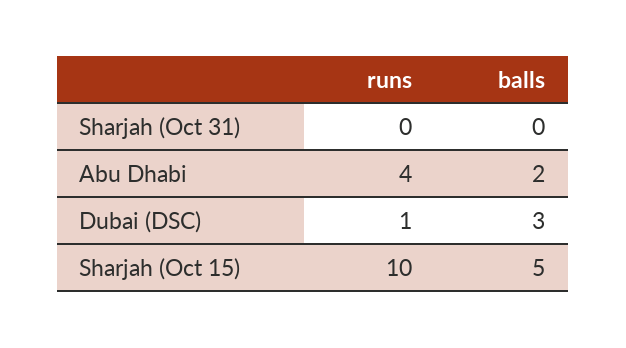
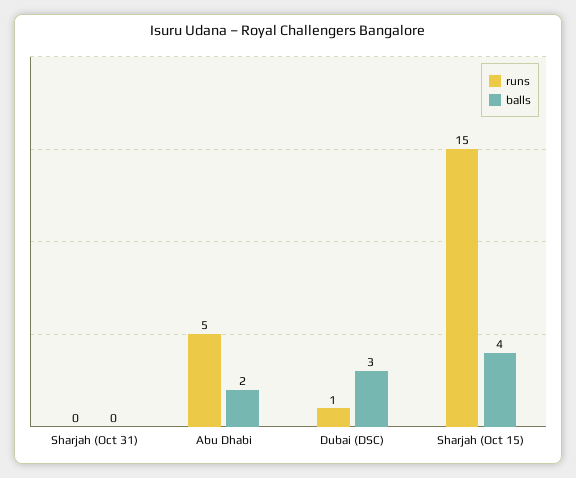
  {
    "runs": {
      "Sharjah (Oct 31)": 0,
-     "Abu Dhabi": 4,
+     "Abu Dhabi": 5,
      "Dubai (DSC)": 1,
-     "Sharjah (Oct 15)": 10
+     "Sharjah (Oct 15)": 15
    },
    "balls": {
      "Sharjah (Oct 31)": 0,
      "Abu Dhabi": 2,
      "Dubai (DSC)": 3,
-     "Sharjah (Oct 15)": 5
+     "Sharjah (Oct 15)": 4
    }
  }

